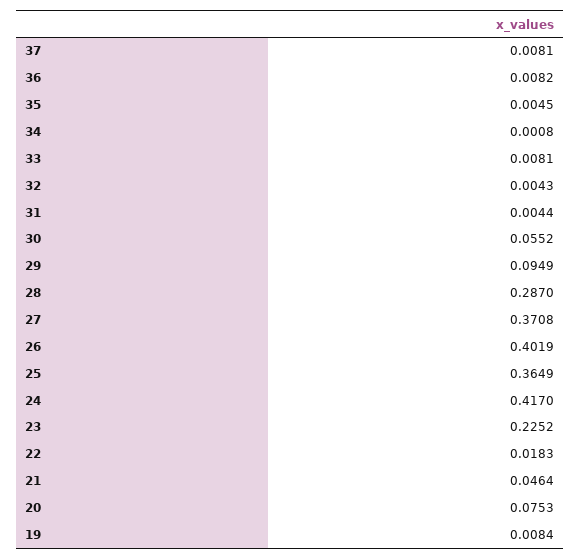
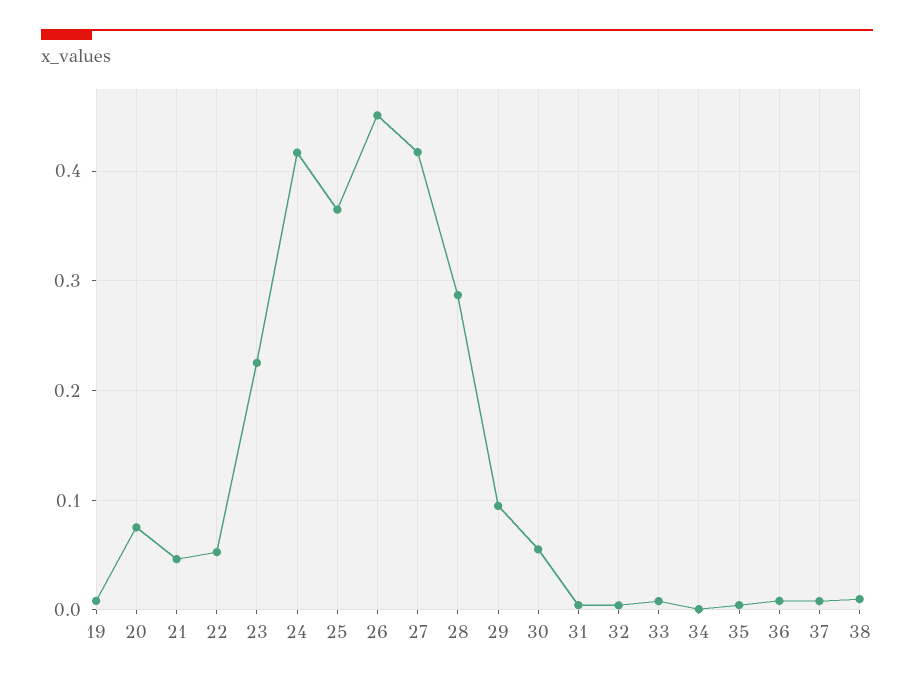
  {
    "37": 0.0081,
    "36": 0.0082,
    "35": 0.0045,
    "34": 0.0008,
    "33": 0.0081,
    "32": 0.0043,
    "31": 0.0044,
    "30": 0.0552,
    "29": 0.0949,
    "28": 0.287,
-   "27": 0.3708,
+   "27": 0.42,
-   "26": 0.4019,
+   "26": 0.45,
    "25": 0.3649,
    "24": 0.417,
    "23": 0.2252,
-   "22": 0.0183,
+   "22": 0.05,
    "21": 0.0464,
    "20": 0.0753,
-   "19": 0.0084
+   "19": 0.0084,
+   "38": 0.01
  }

